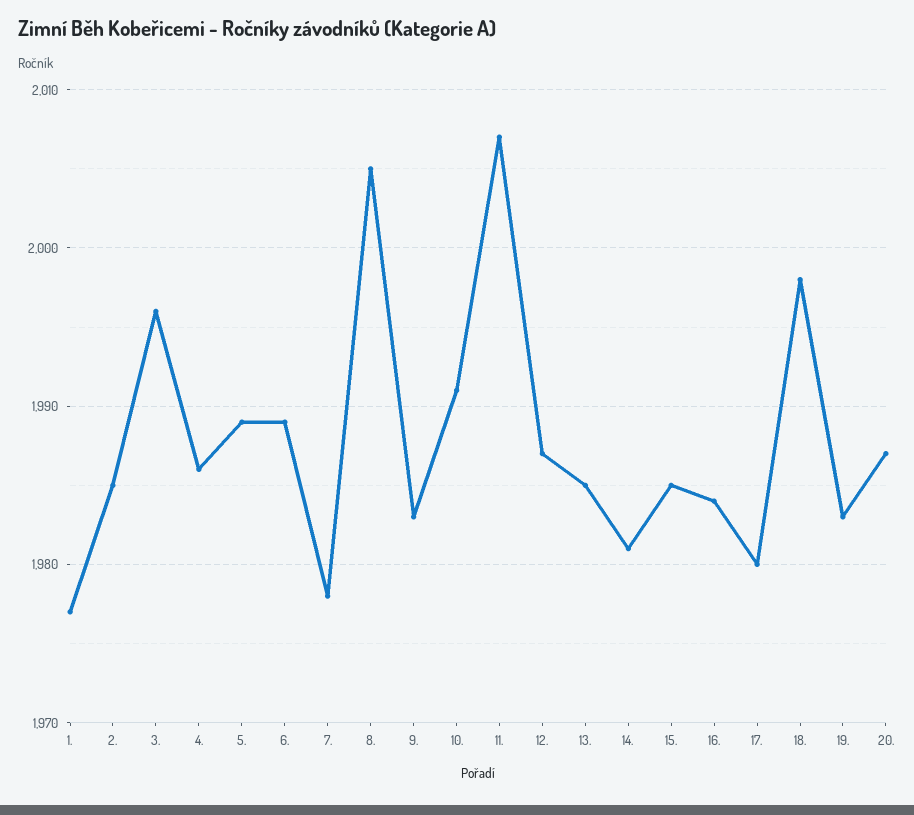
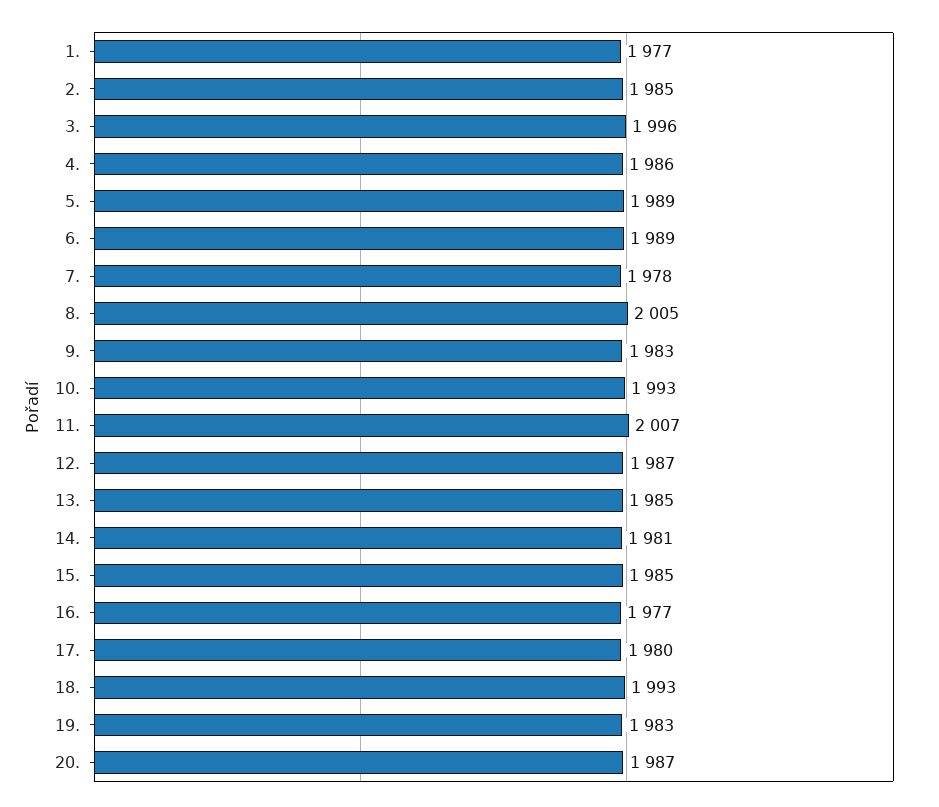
  {
    "1.": 1977,
    "2.": 1985,
    "3.": 1996,
    "4.": 1986,
    "5.": 1989,
    "6.": 1989,
    "7.": 1978,
    "8.": 2005,
    "9.": 1983,
-   "10.": 1991,
+   "10.": 1993,
    "11.": 2007,
    "12.": 1987,
    "13.": 1985,
    "14.": 1981,
    "15.": 1985,
-   "16.": 1984,
+   "16.": 1977,
    "17.": 1980,
-   "18.": 1998,
+   "18.": 1993,
    "19.": 1983,
    "20.": 1987
  }

